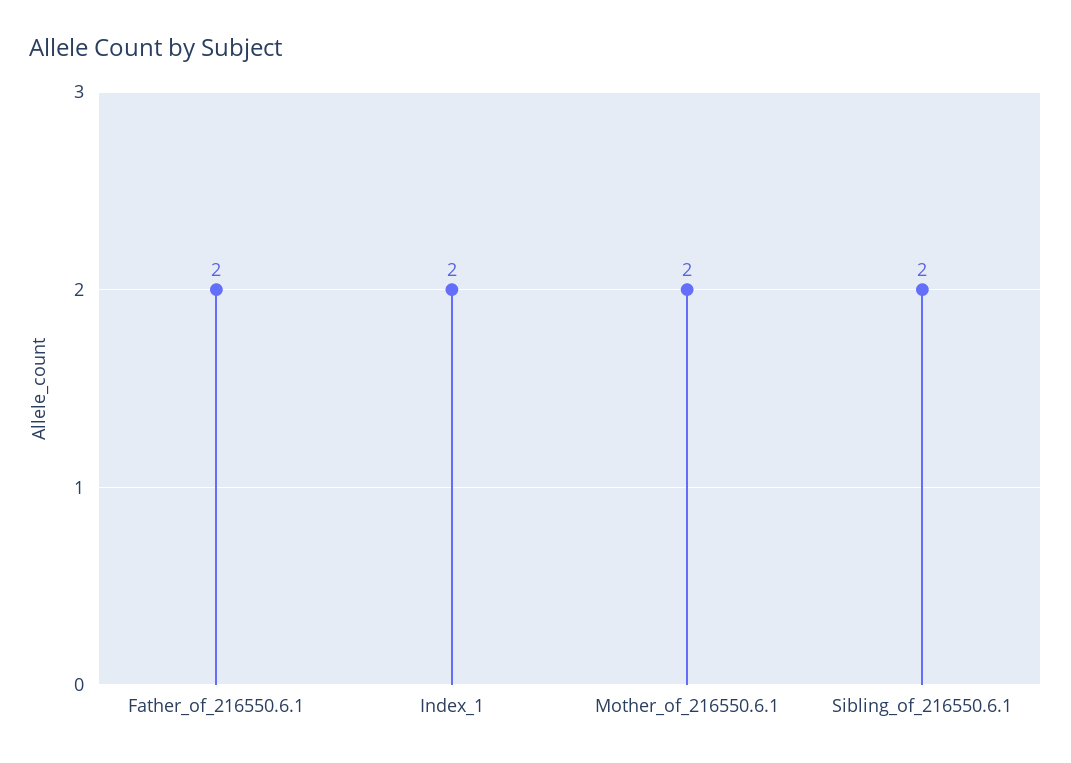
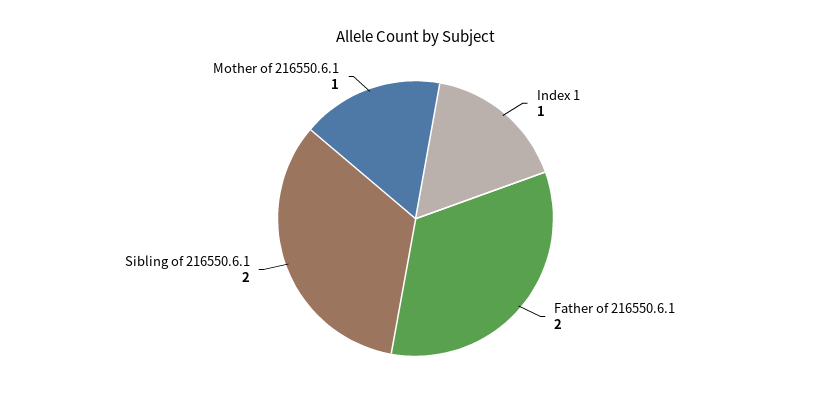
  {
    "Father_of_216550.6.1": 2,
-   "Index_1": 2,
+   "Index_1": 1,
-   "Mother_of_216550.6.1": 2,
+   "Mother_of_216550.6.1": 1,
    "Sibling_of_216550.6.1": 2
  }

